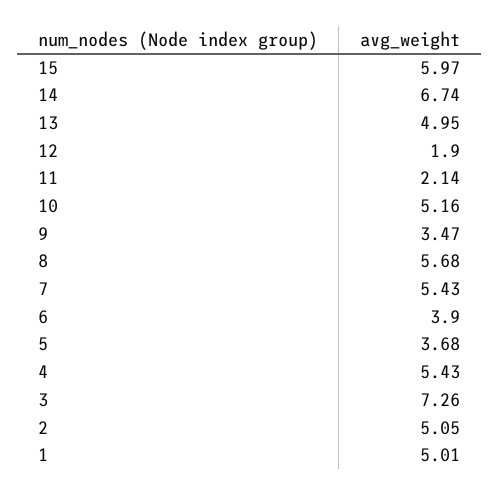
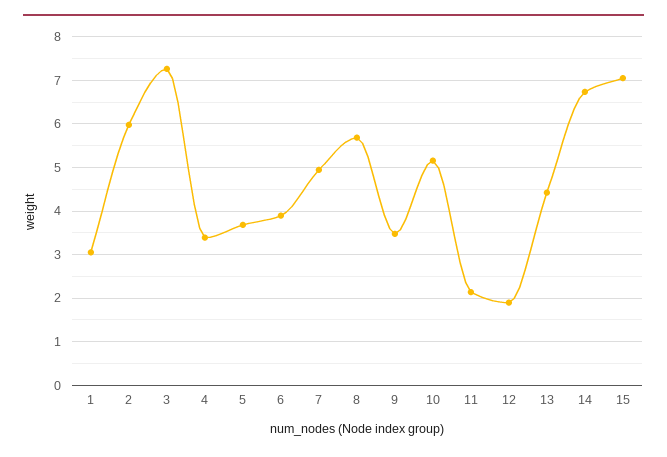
  {
-   "15": 5.97,
+   "15": 7,
    "14": 6.74,
-   "13": 4.95,
+   "13": 4.4,
    "12": 1.9,
    "11": 2.14,
    "10": 5.16,
    "9": 3.47,
    "8": 5.68,
-   "7": 5.43,
+   "7": 5,
    "6": 3.9,
    "5": 3.68,
-   "4": 5.43,
+   "4": 3.4,
    "3": 7.26,
-   "2": 5.05,
+   "2": 6,
-   "1": 5.01
+   "1": 3
  }

